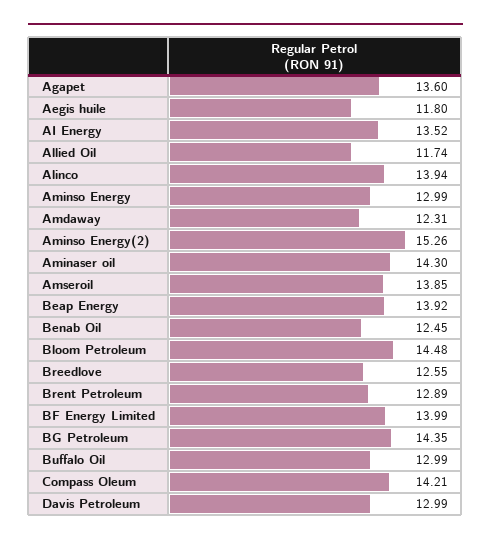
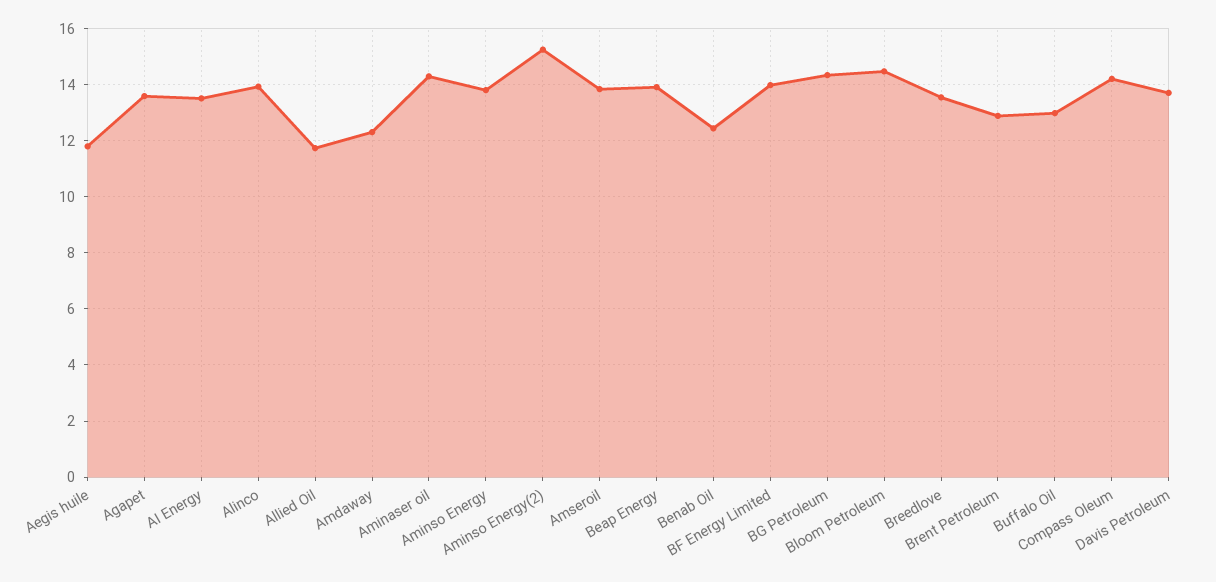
  {
    "Agapet": 13.6,
    "Aegis huile": 11.8,
    "AI Energy": 13.52,
    "Allied Oil": 11.74,
    "Alinco": 13.94,
-   "Aminso Energy": 12.99,
+   "Aminso Energy": 13.75,
    "Amdaway": 12.31,
    "Aminso Energy(2)": 15.26,
    "Aminaser oil": 14.3,
    "Amseroil": 13.85,
    "Beap Energy": 13.92,
    "Benab Oil": 12.45,
    "Bloom Petroleum": 14.48,
-   "Breedlove": 12.55,
+   "Breedlove": 13.5,
    "Brent Petroleum": 12.89,
    "BF Energy Limited": 13.99,
    "BG Petroleum": 14.35,
    "Buffalo Oil": 12.99,
    "Compass Oleum": 14.21,
-   "Davis Petroleum": 12.99
+   "Davis Petroleum": 13.75
  }

